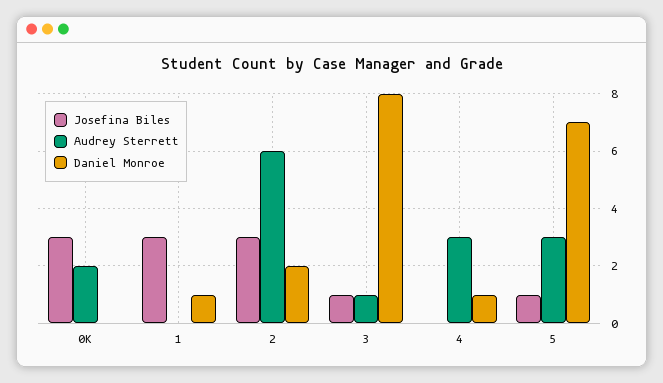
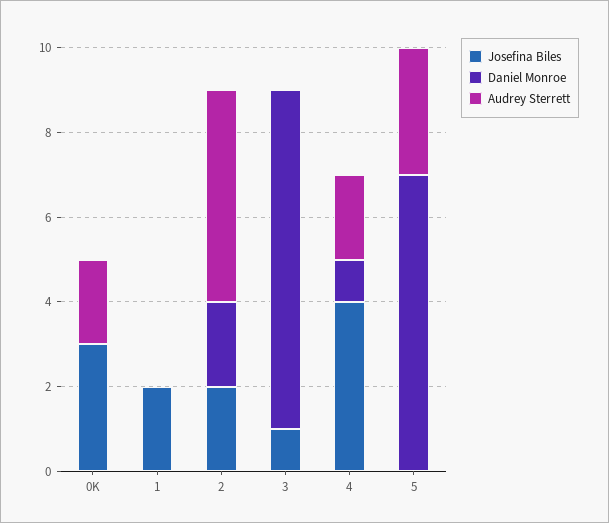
  {
    "Josefina Biles": {
      "0K": 3,
-     "1": 3,
+     "1": 2,
-     "2": 3,
+     "2": 2,
      "3": 1,
-     "4": 0,
+     "4": 4,
-     "5": 1
+     "5": 0
    },
    "Audrey Sterrett": {
      "0K": 2,
      "1": 0,
-     "2": 6,
+     "2": 5,
-     "3": 1,
+     "3": 0,
-     "4": 3,
+     "4": 2,
      "5": 3
    },
    "Daniel Monroe": {
      "0K": 0,
-     "1": 1,
+     "1": 0,
      "2": 2,
      "3": 8,
      "4": 1,
      "5": 7
    }
  }

